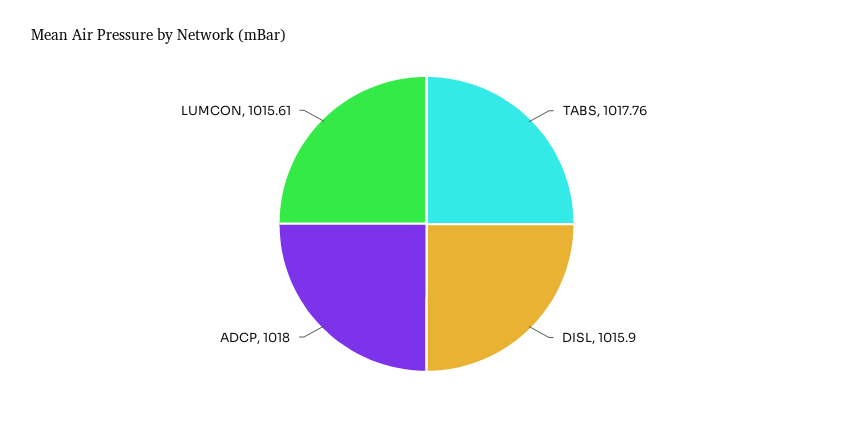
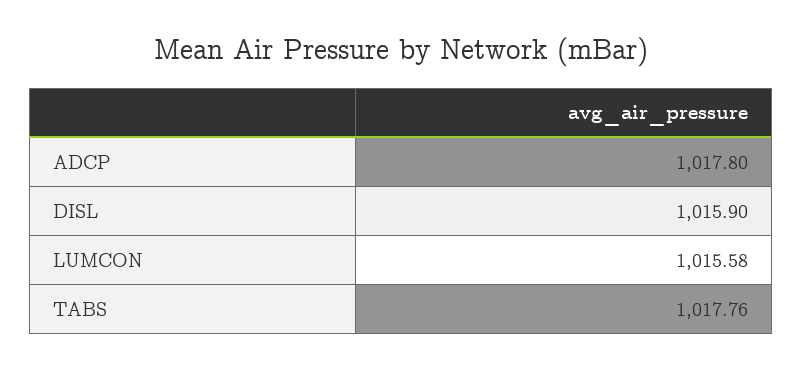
  {
    "TABS": 1017.76,
    "DISL": 1015.9,
-   "ADCP": 1018,
+   "ADCP": 1017.8,
-   "LUMCON": 1015.61
+   "LUMCON": 1015.58
  }

